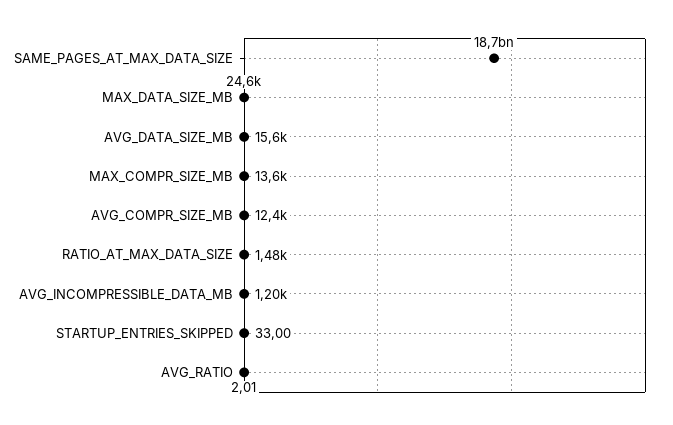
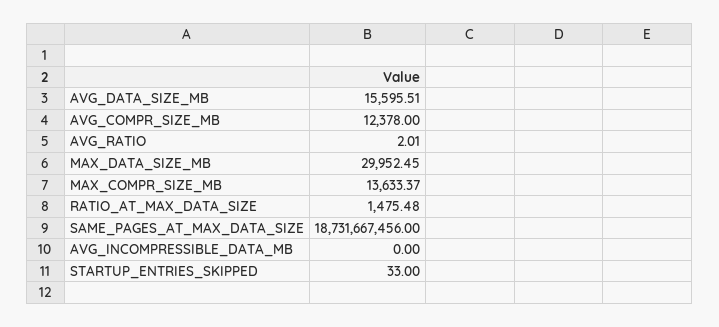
  {
    "SAME_PAGES_AT_MAX_DATA_SIZE": 18731667456,
-   "MAX_DATA_SIZE_MB": 24600,
+   "MAX_DATA_SIZE_MB": 29952.45,
    "AVG_DATA_SIZE_MB": 15595.51,
    "MAX_COMPR_SIZE_MB": 13633.37,
    "AVG_COMPR_SIZE_MB": 12378,
    "RATIO_AT_MAX_DATA_SIZE": 1475.48,
-   "AVG_INCOMPRESSIBLE_DATA_MB": 1200,
+   "AVG_INCOMPRESSIBLE_DATA_MB": 0,
    "STARTUP_ENTRIES_SKIPPED": 33,
    "AVG_RATIO": 2.01
  }

